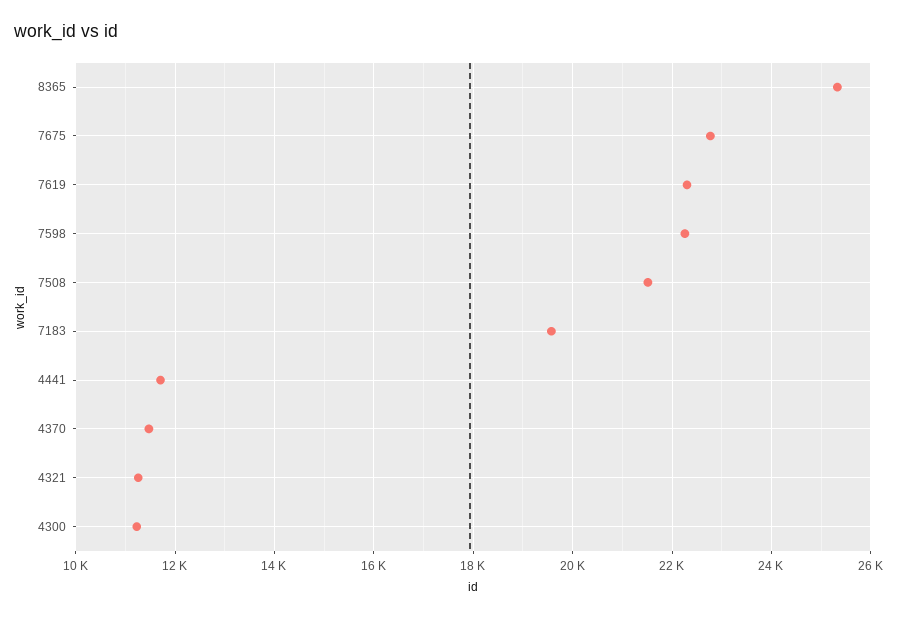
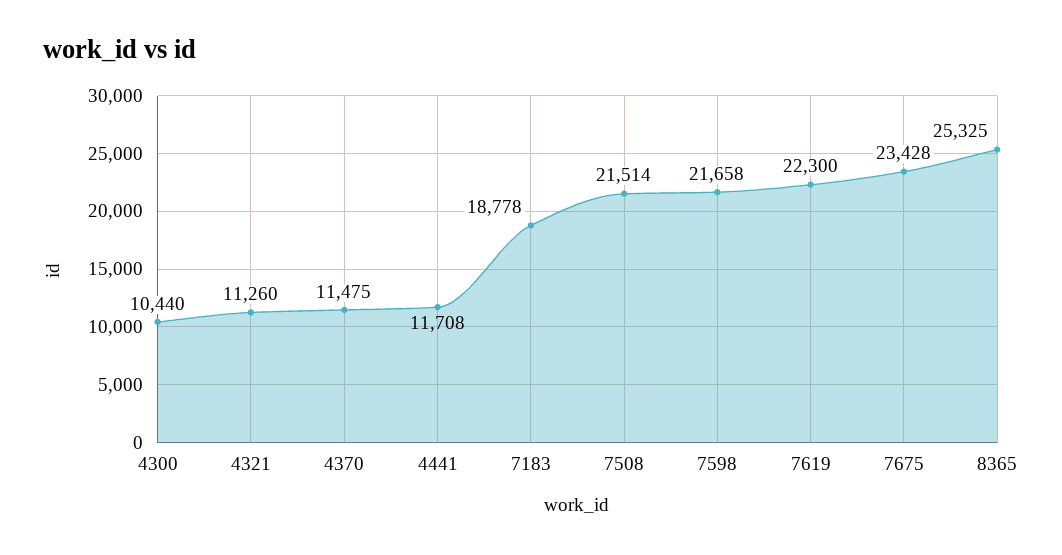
  {
    "8365": 25325,
-   "7675": 22800,
+   "7675": 23428,
    "7619": 22300,
-   "7598": 22200,
+   "7598": 21658,
    "7508": 21514,
-   "7183": 19600,
+   "7183": 18778,
    "4441": 11708,
    "4370": 11475,
    "4321": 11260,
-   "4300": 11200
+   "4300": 10440
  }

